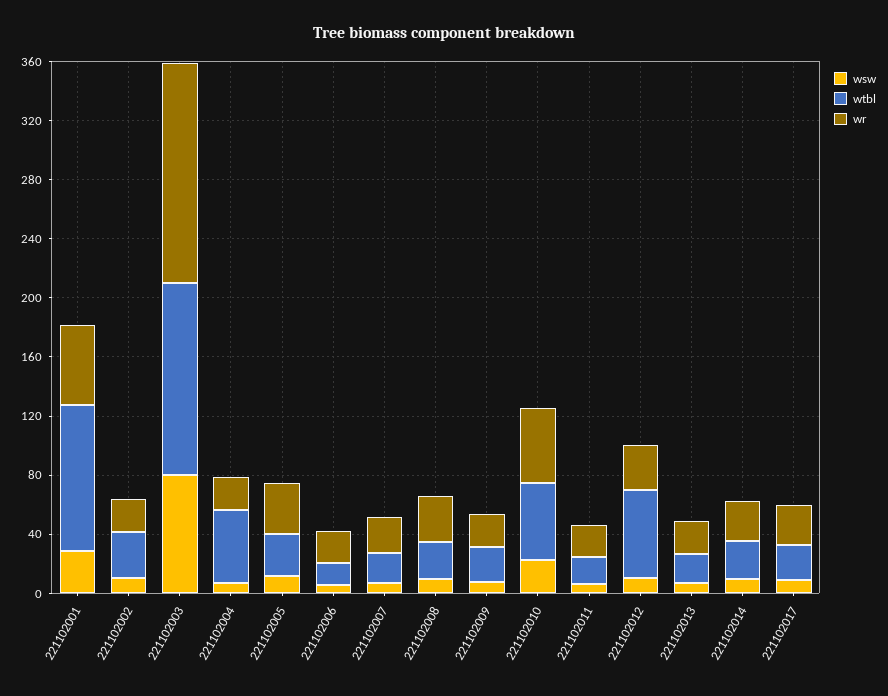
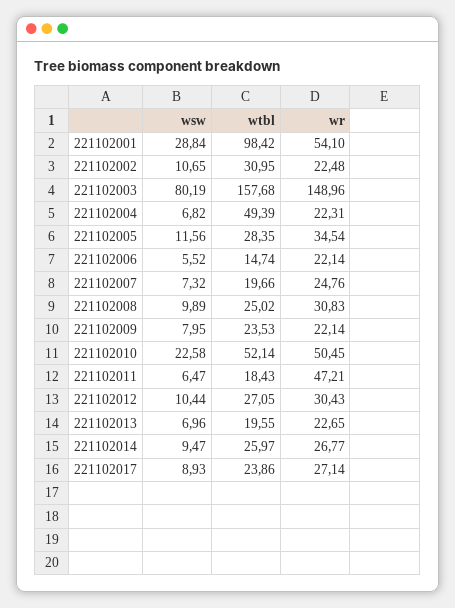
  {
    "wsw": {
      "221102001": 28.84,
      "221102002": 10.65,
      "221102003": 80.19,
      "221102004": 6.82,
      "221102005": 11.56,
      "221102006": 5.52,
      "221102007": 7.32,
      "221102008": 9.89,
      "221102009": 7.95,
      "221102010": 22.58,
      "221102011": 6.47,
      "221102012": 10.44,
      "221102013": 6.96,
      "221102014": 9.47,
      "221102017": 8.93
    },
    "wtbl": {
      "221102001": 98.42,
      "221102002": 30.95,
-     "221102003": 130,
+     "221102003": 157.68,
      "221102004": 49.39,
      "221102005": 28.35,
      "221102006": 14.74,
      "221102007": 19.66,
      "221102008": 25.02,
      "221102009": 23.53,
      "221102010": 52.14,
      "221102011": 18.43,
-     "221102012": 60,
+     "221102012": 27.05,
      "221102013": 19.55,
      "221102014": 25.97,
      "221102017": 23.86
    },
    "wr": {
      "221102001": 54.1,
      "221102002": 22.48,
      "221102003": 148.96,
      "221102004": 22.31,
      "221102005": 34.54,
      "221102006": 22.14,
      "221102007": 24.76,
      "221102008": 30.83,
      "221102009": 22.14,
      "221102010": 50.45,
-     "221102011": 20,
+     "221102011": 47.21,
      "221102012": 30.43,
      "221102013": 22.65,
      "221102014": 26.77,
      "221102017": 27.14
    }
  }

